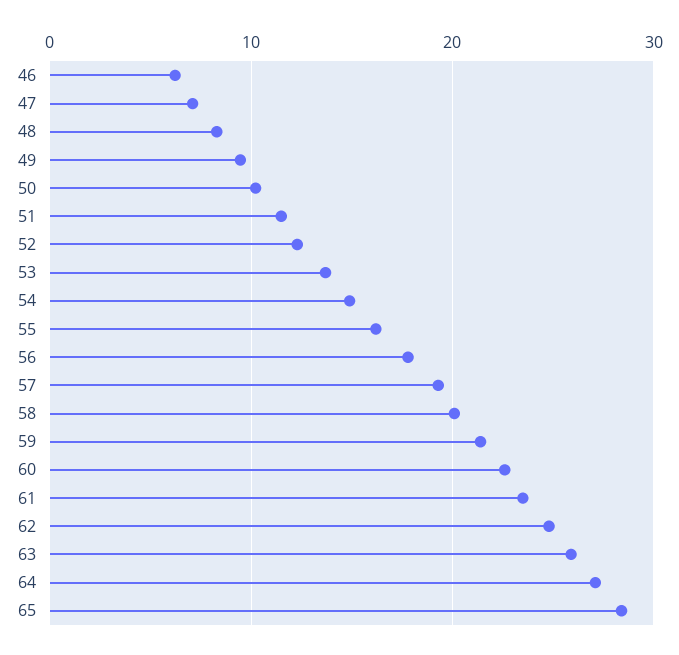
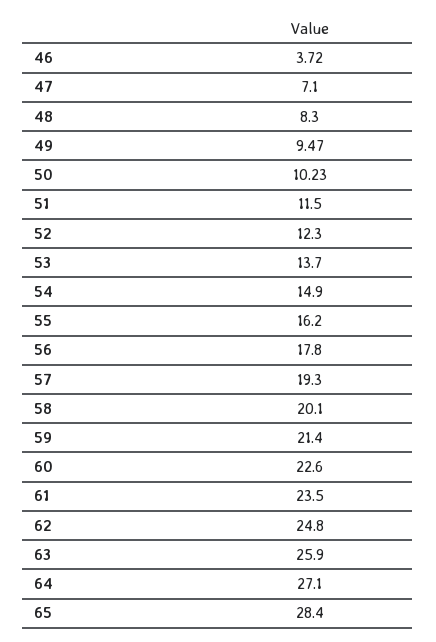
  {
-   "46": 6,
+   "46": 3.72,
    "47": 7.1,
    "48": 8.3,
    "49": 9.47,
    "50": 10.23,
    "51": 11.5,
    "52": 12.3,
    "53": 13.7,
    "54": 14.9,
    "55": 16.2,
    "56": 17.8,
    "57": 19.3,
    "58": 20.1,
    "59": 21.4,
    "60": 22.6,
    "61": 23.5,
    "62": 24.8,
    "63": 25.9,
    "64": 27.1,
    "65": 28.4
  }

